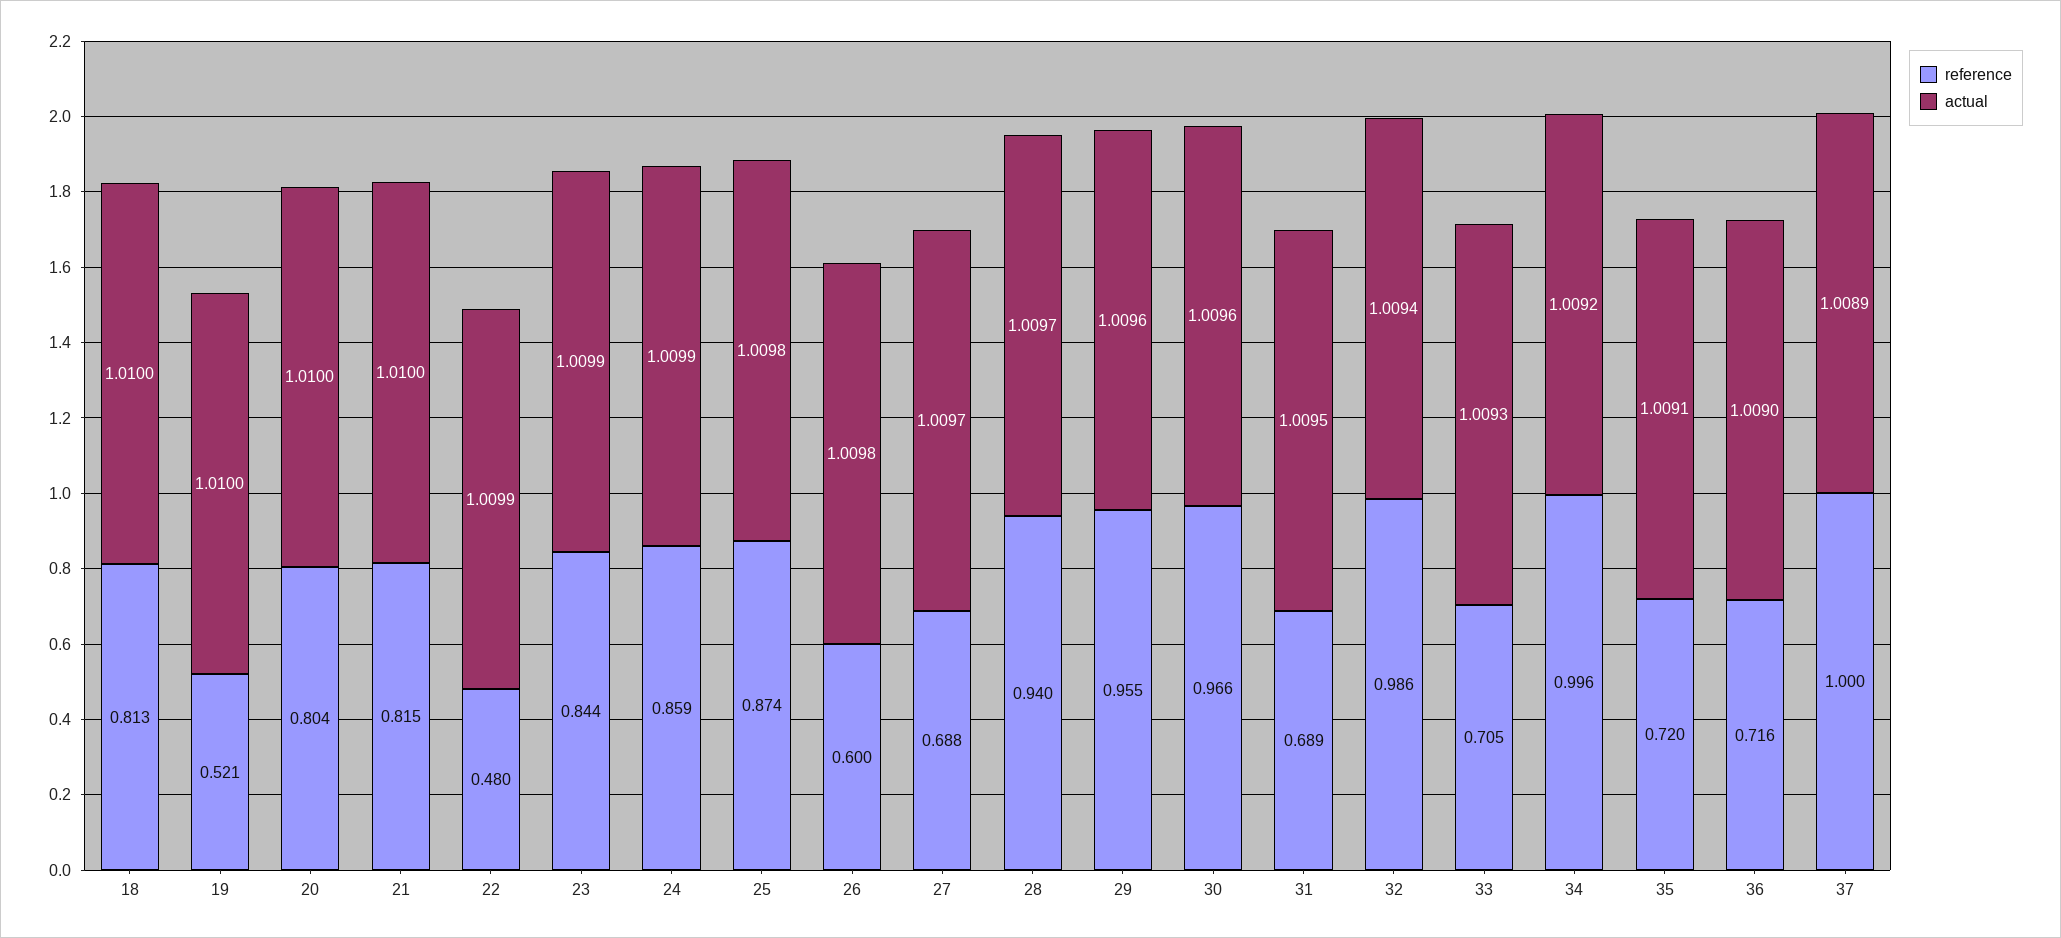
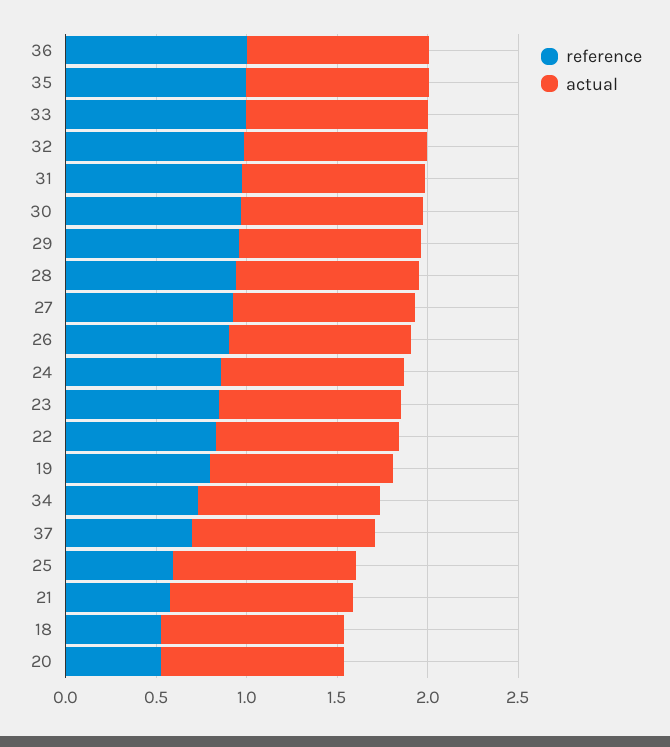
  {
    "reference": {
-     "18": 0.813,
+     "18": 0.5,
-     "19": 0.521,
+     "19": 0.8,
-     "20": 0.804,
+     "20": 0.5,
-     "21": 0.815,
+     "21": 0.6,
-     "22": 0.48,
+     "22": 0.8,
      "23": 0.844,
      "24": 0.859,
-     "25": 0.874,
+     "25": 0.6,
-     "26": 0.6,
+     "26": 0.9,
-     "27": 0.688,
+     "27": 0.9,
      "28": 0.94,
      "29": 0.955,
      "30": 0.966,
-     "31": 0.689,
+     "31": 1,
      "32": 0.986,
-     "33": 0.705,
+     "33": 1,
-     "34": 0.996,
+     "34": 0.7,
-     "35": 0.72,
+     "35": 1,
-     "36": 0.716,
+     "36": 1,
-     "37": 1
+     "37": 0.7
    },
    "actual": {
      "18": 1.01,
      "19": 1.01,
      "20": 1.01,
      "21": 1.01,
      "22": 1.0099,
      "23": 1.0099,
      "24": 1.0099,
      "25": 1.0098,
      "26": 1.0098,
      "27": 1.0097,
      "28": 1.0097,
      "29": 1.0096,
      "30": 1.0096,
      "31": 1.0095,
      "32": 1.0094,
      "33": 1.0093,
      "34": 1.0092,
      "35": 1.0091,
      "36": 1.009,
      "37": 1.0089
    }
  }

